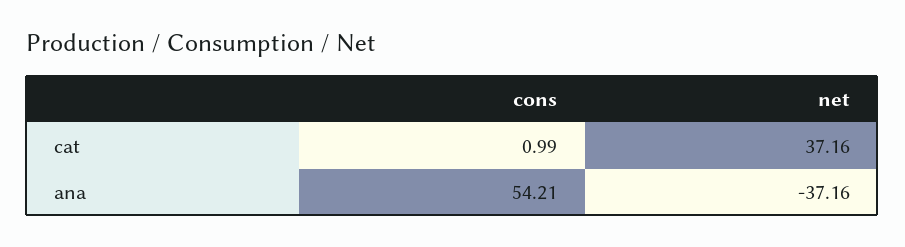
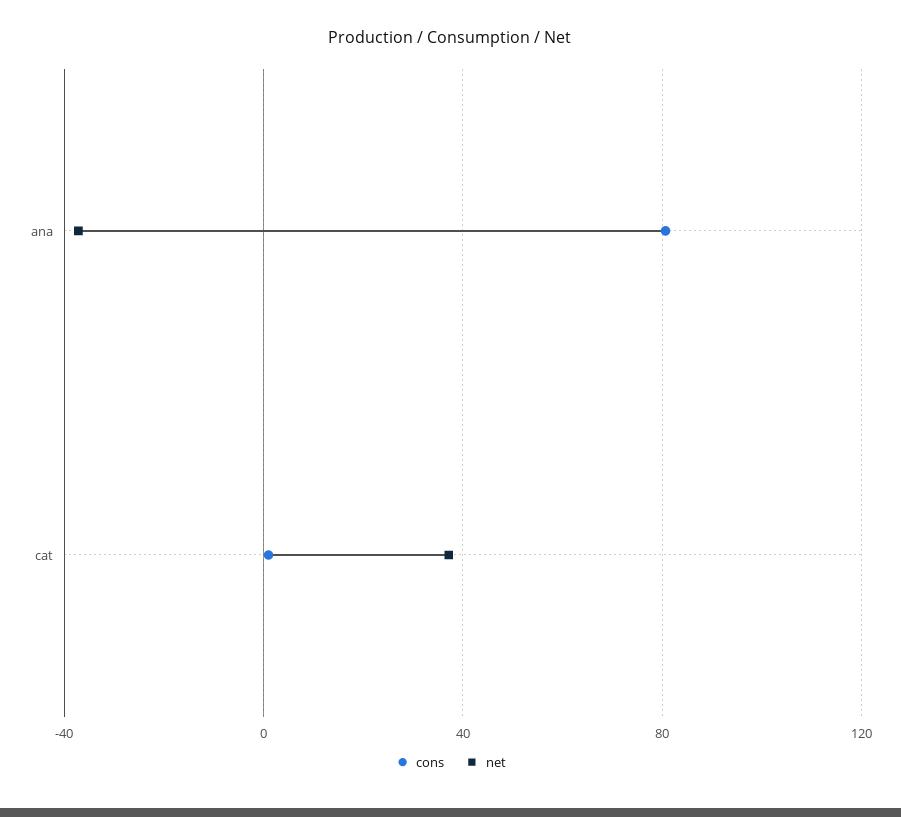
  {
    "cons": {
      "cat": 0.99,
-     "ana": 54.21
+     "ana": 80
    },
    "net": {
      "cat": 37.16,
      "ana": -37.16
    }
  }

